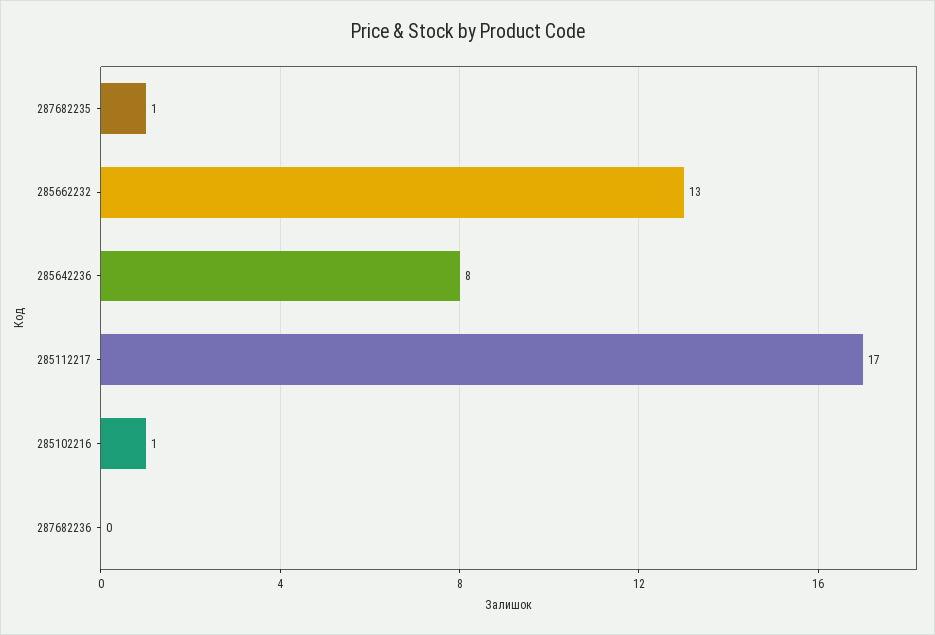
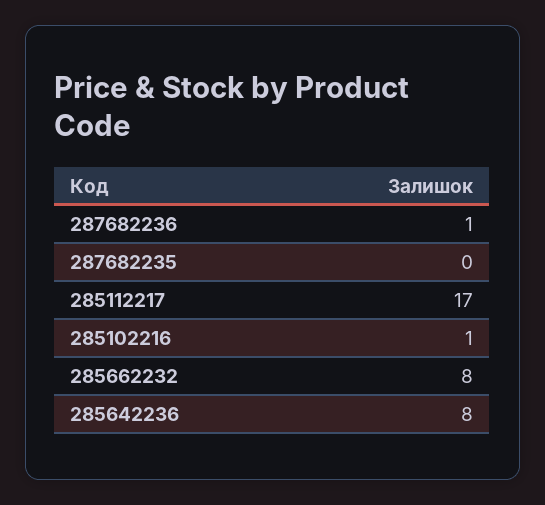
  {
-   "287682235": 1,
+   "287682235": 0,
-   "285662232": 13,
+   "285662232": 8,
    "285642236": 8,
    "285112217": 17,
    "285102216": 1,
-   "287682236": 0
+   "287682236": 1
  }

